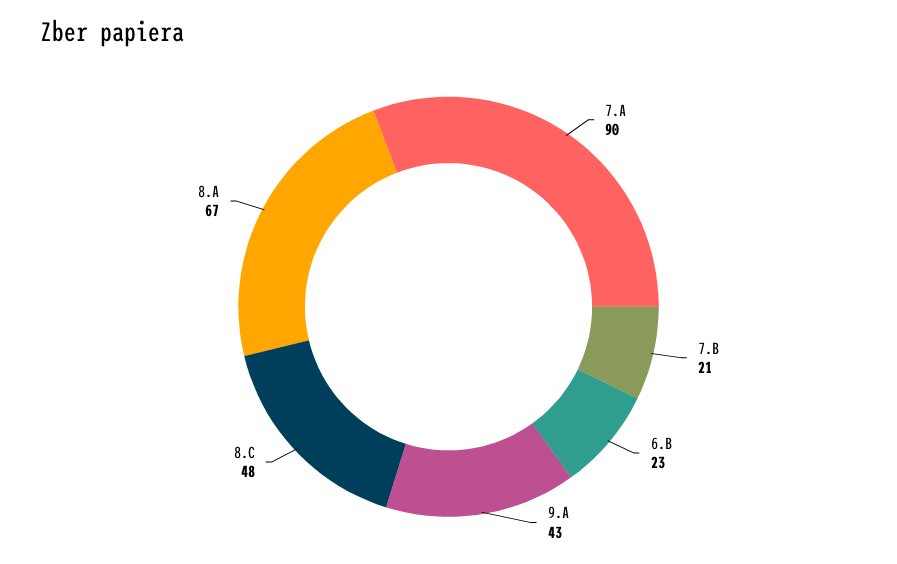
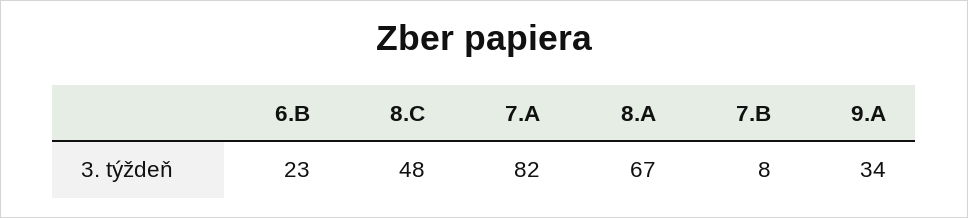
  {
-   "7.A": 90,
+   "7.A": 82,
-   "7.B": 21,
+   "7.B": 8,
    "6.B": 23,
-   "9.A": 43,
+   "9.A": 34,
    "8.C": 48,
    "8.A": 67
  }

